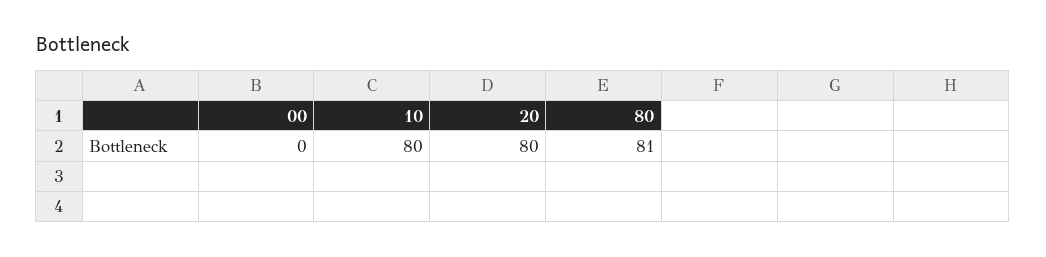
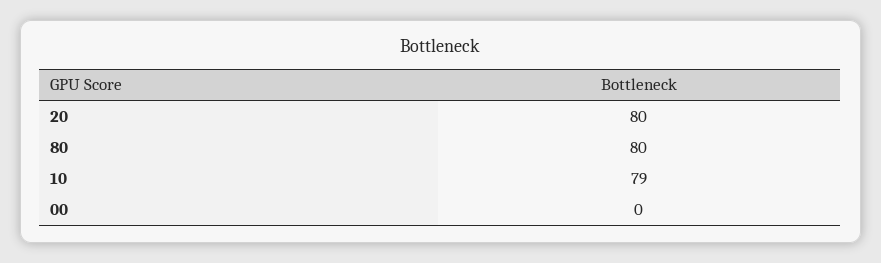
  {
    "00": 0,
-   "10": 80,
+   "10": 79,
    "20": 80,
-   "80": 81
+   "80": 80
  }

